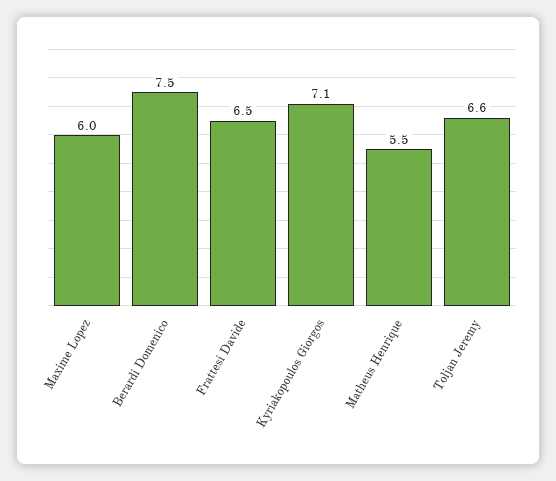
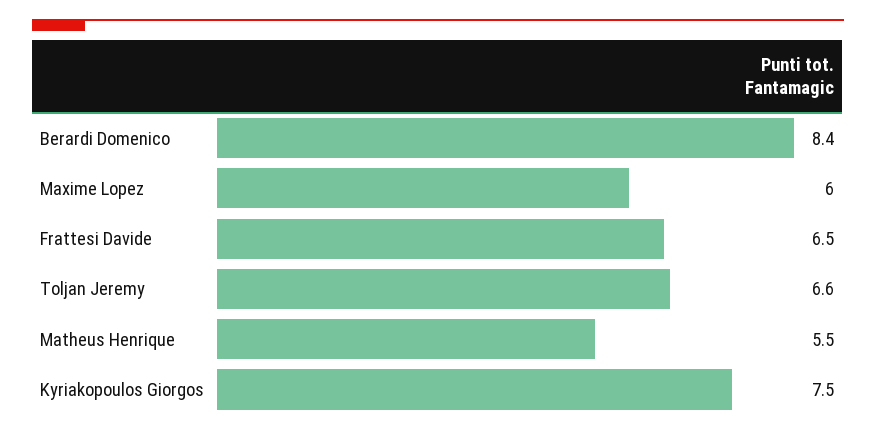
  {
    "Maxime Lopez": 6,
-   "Berardi Domenico": 7.5,
+   "Berardi Domenico": 8.4,
    "Frattesi Davide": 6.5,
-   "Kyriakopoulos Giorgos": 7.1,
+   "Kyriakopoulos Giorgos": 7.5,
    "Matheus Henrique": 5.5,
    "Toljan Jeremy": 6.6
  }

